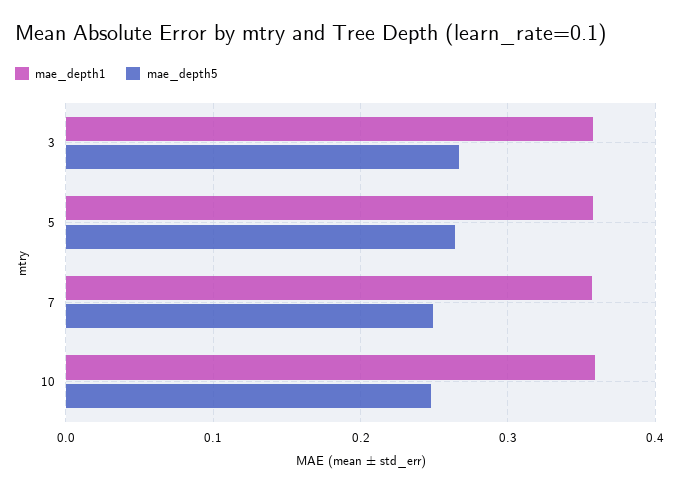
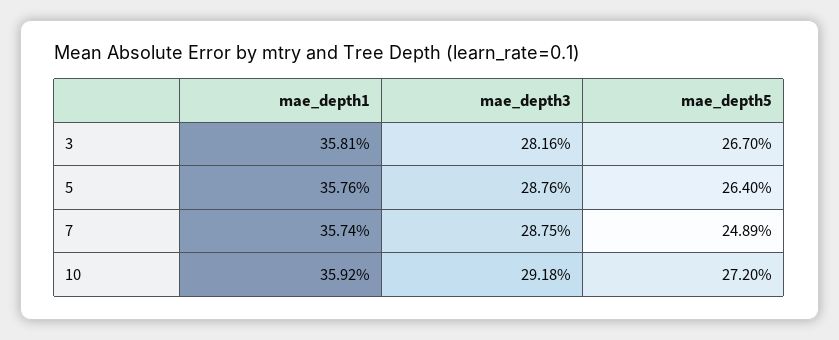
  {
    "mae_depth1": {
      "3": 0.3581,
      "5": 0.3576,
      "7": 0.3574,
      "10": 0.3592
    },
    "mae_depth5": {
      "3": 0.267,
      "5": 0.264,
      "7": 0.2489,
-     "10": 0.25
+     "10": 0.272
-   }
+   },
+   "mae_depth3": {
+     "3": 0.2816,
+     "5": 0.2876,
+     "7": 0.2875,
+     "10": 0.2918
+   }
  }

